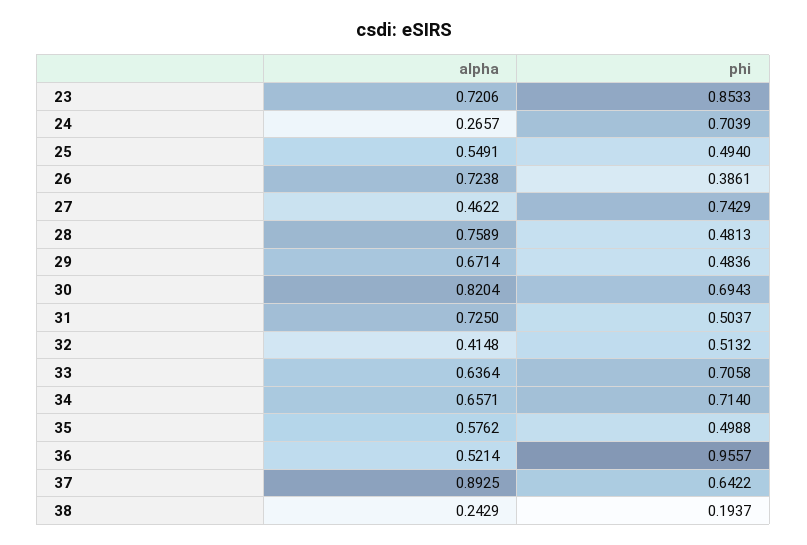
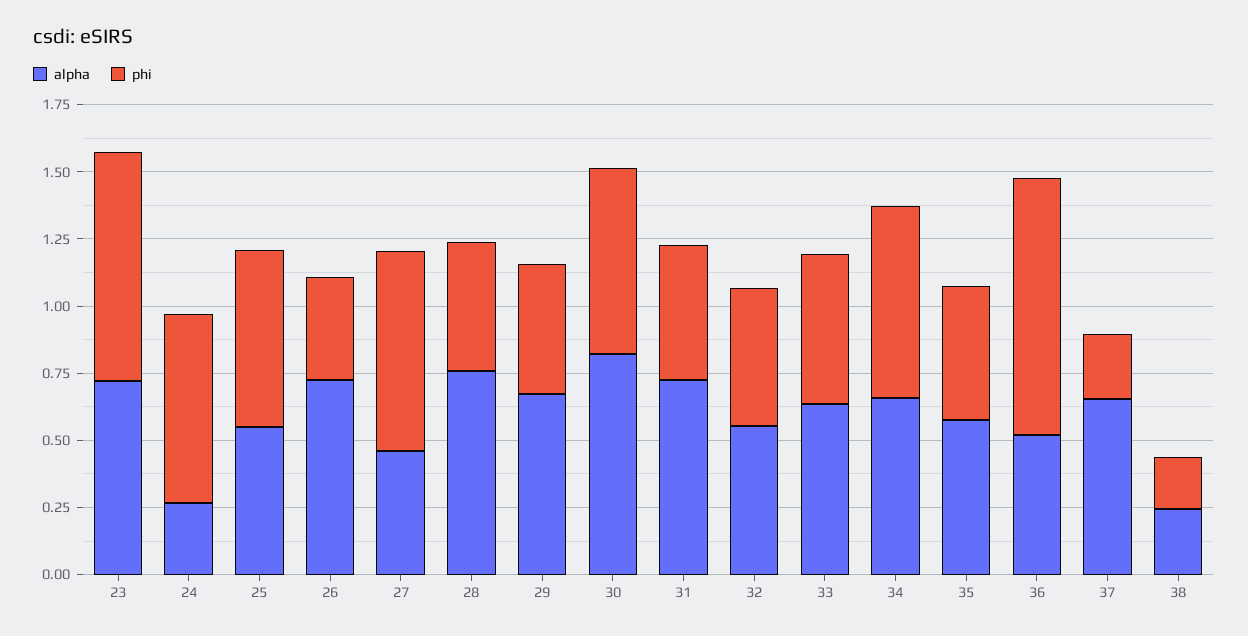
  {
    "alpha": {
      "23": 0.7206,
      "24": 0.2657,
      "25": 0.5491,
      "26": 0.7238,
      "27": 0.4622,
      "28": 0.7589,
      "29": 0.6714,
      "30": 0.8204,
      "31": 0.725,
-     "32": 0.4148,
+     "32": 0.55,
      "33": 0.6364,
      "34": 0.6571,
      "35": 0.5762,
      "36": 0.5214,
-     "37": 0.8925,
+     "37": 0.65,
      "38": 0.2429
    },
    "phi": {
      "23": 0.8533,
      "24": 0.7039,
-     "25": 0.494,
+     "25": 0.65,
      "26": 0.3861,
      "27": 0.7429,
      "28": 0.4813,
      "29": 0.4836,
      "30": 0.6943,
      "31": 0.5037,
      "32": 0.5132,
-     "33": 0.7058,
+     "33": 0.55,
      "34": 0.714,
      "35": 0.4988,
      "36": 0.9557,
-     "37": 0.6422,
+     "37": 0.25,
      "38": 0.1937
    }
  }

